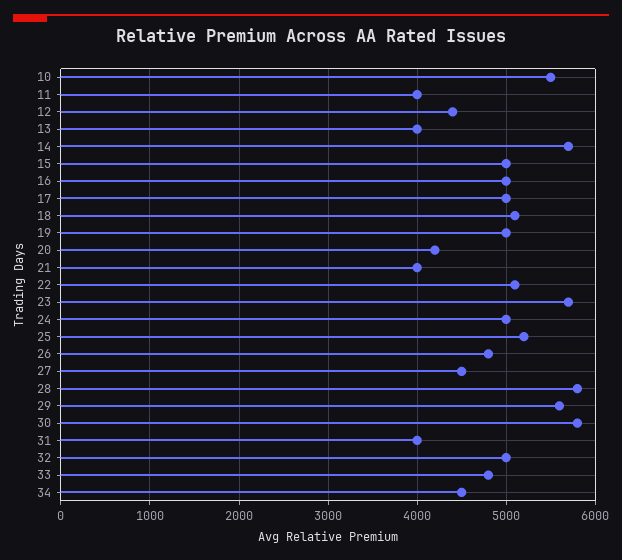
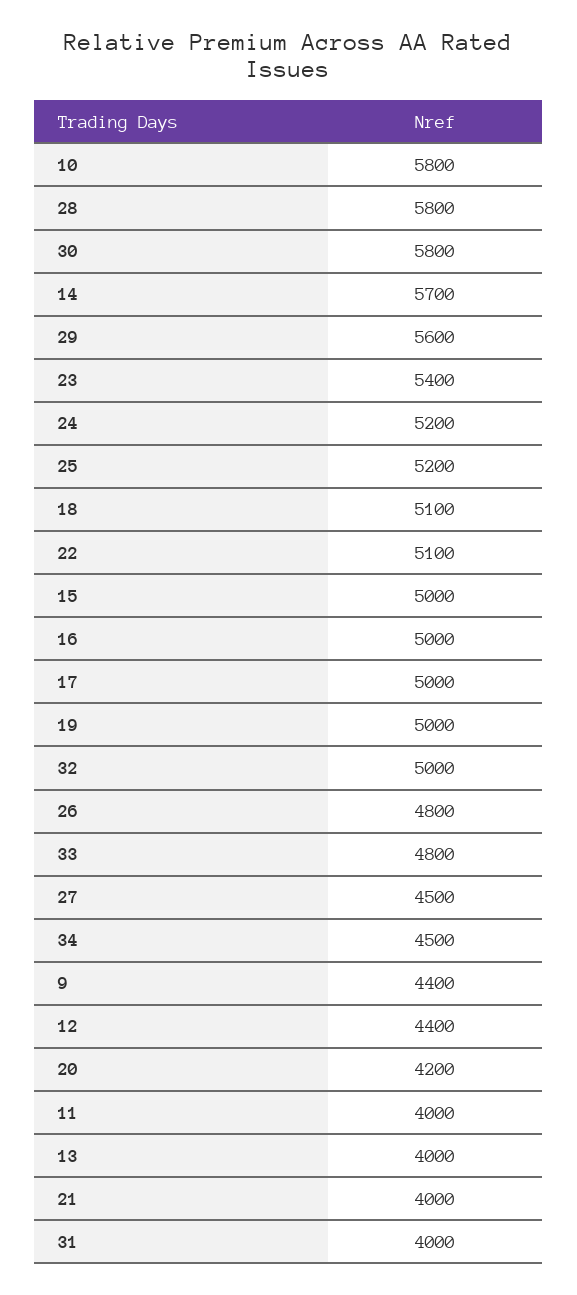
  {
-   "10": 5500,
+   "10": 5800,
    "11": 4000,
    "12": 4400,
    "13": 4000,
    "14": 5700,
    "15": 5000,
    "16": 5000,
    "17": 5000,
    "18": 5100,
    "19": 5000,
    "20": 4200,
    "21": 4000,
    "22": 5100,
-   "23": 5700,
+   "23": 5400,
-   "24": 5000,
+   "24": 5200,
    "25": 5200,
    "26": 4800,
    "27": 4500,
    "28": 5800,
    "29": 5600,
    "30": 5800,
    "31": 4000,
    "32": 5000,
    "33": 4800,
-   "34": 4500
+   "34": 4500,
+   "9": 4400
  }

